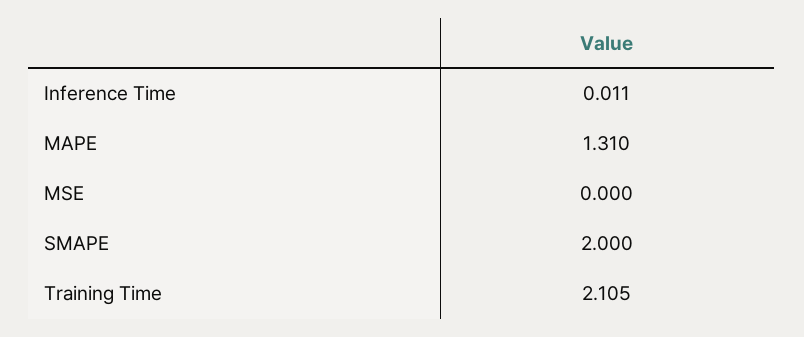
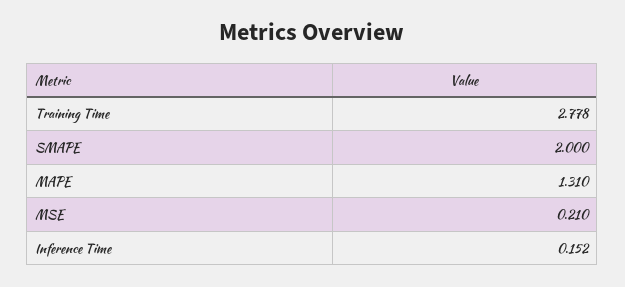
  {
-   "Inference Time": 0.011,
+   "Inference Time": 0.152,
    "MAPE": 1.31,
-   "MSE": 0,
+   "MSE": 0.21,
    "SMAPE": 2,
-   "Training Time": 2.105
+   "Training Time": 2.778
  }

